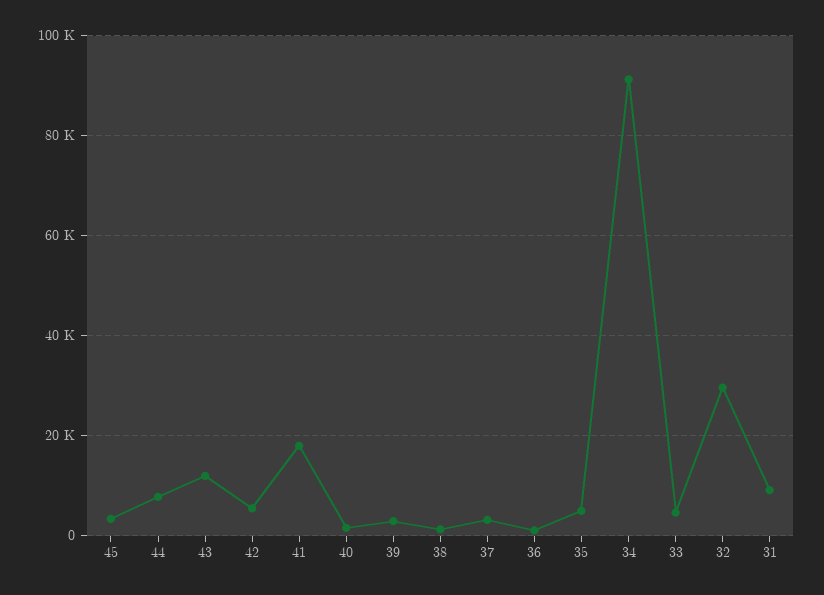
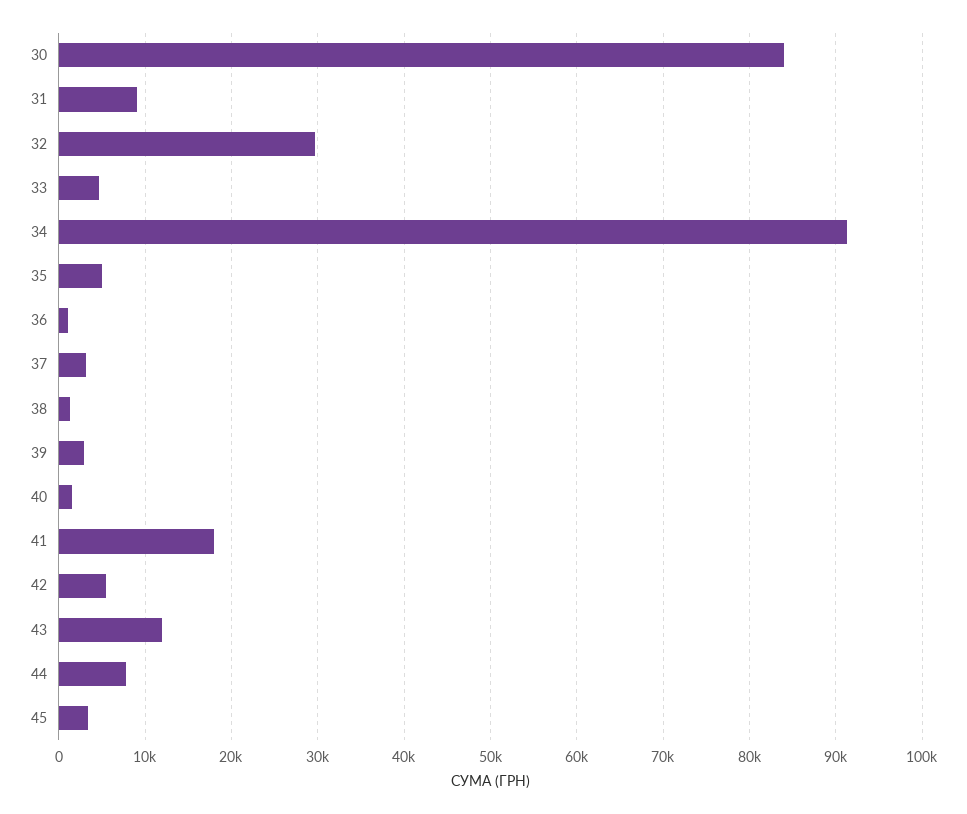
  {
    "45": 3000,
    "44": 8000,
    "43": 12000,
    "42": 6000,
    "41": 18000,
    "40": 2000,
    "39": 3000,
    "38": 1000,
    "37": 3000,
    "36": 1000,
    "35": 5000,
    "34": 91000,
    "33": 5000,
    "32": 30000,
-   "31": 9000
+   "31": 9000,
+   "30": 84000
  }

